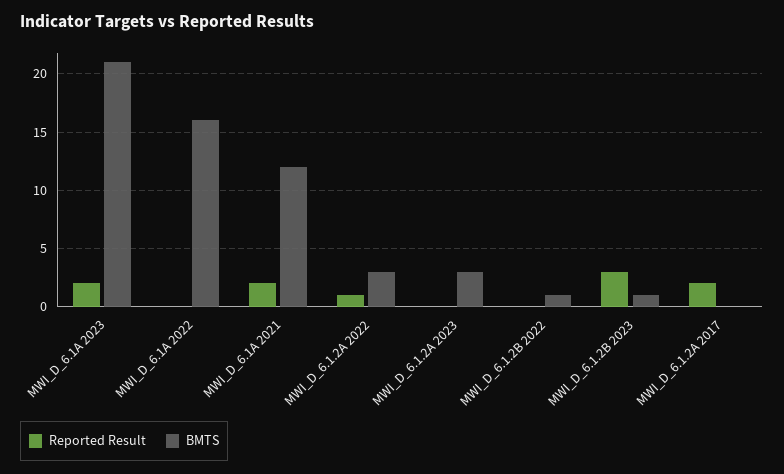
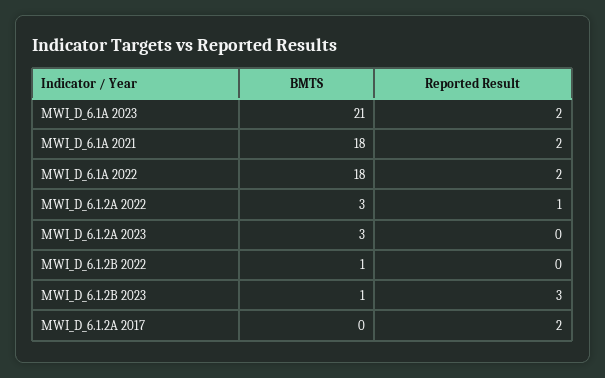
  {
    "Reported Result": {
      "MWI_D_6.1A 2023": 2,
-     "MWI_D_6.1A 2022": 0,
+     "MWI_D_6.1A 2022": 2,
      "MWI_D_6.1A 2021": 2,
      "MWI_D_6.1.2A 2022": 1,
      "MWI_D_6.1.2A 2023": 0,
      "MWI_D_6.1.2B 2022": 0,
      "MWI_D_6.1.2B 2023": 3,
      "MWI_D_6.1.2A 2017": 2
    },
    "BMTS": {
      "MWI_D_6.1A 2023": 21,
-     "MWI_D_6.1A 2022": 16,
+     "MWI_D_6.1A 2022": 18,
-     "MWI_D_6.1A 2021": 12,
+     "MWI_D_6.1A 2021": 18,
      "MWI_D_6.1.2A 2022": 3,
      "MWI_D_6.1.2A 2023": 3,
      "MWI_D_6.1.2B 2022": 1,
      "MWI_D_6.1.2B 2023": 1,
      "MWI_D_6.1.2A 2017": 0
    }
  }

